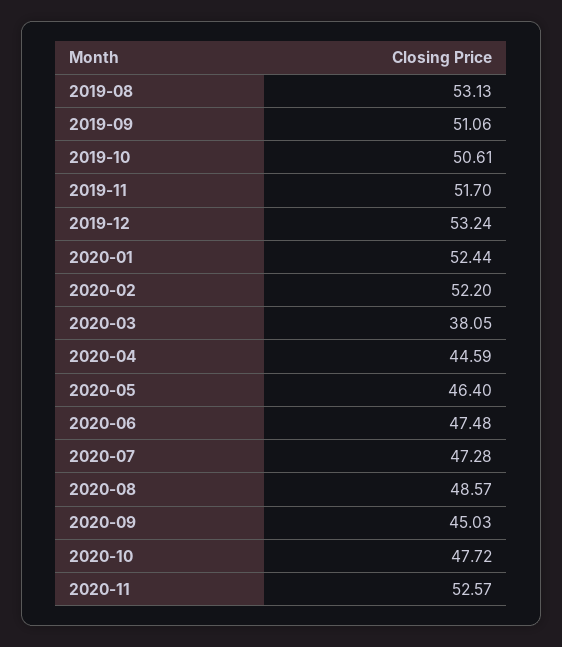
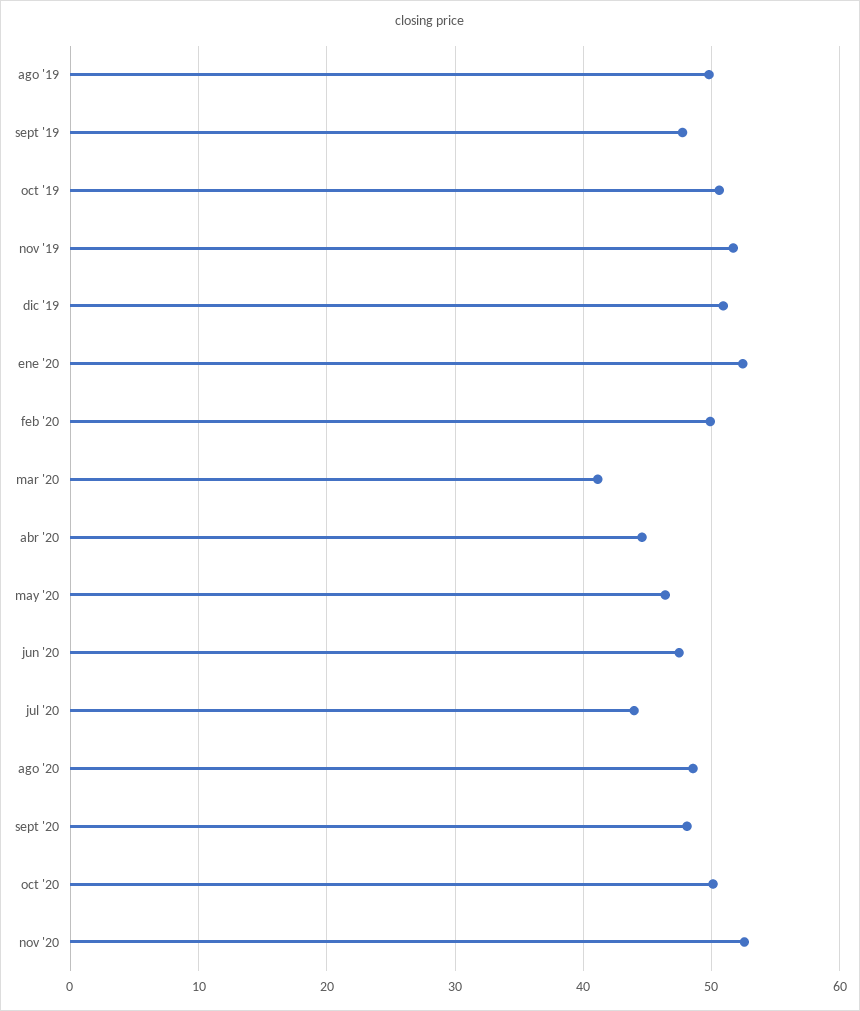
  {
-   "2019-08": 53.13,
+   "2019-08": 50,
-   "2019-09": 51.06,
+   "2019-09": 48,
    "2019-10": 50.61,
    "2019-11": 51.7,
-   "2019-12": 53.24,
+   "2019-12": 51,
    "2020-01": 52.44,
-   "2020-02": 52.2,
+   "2020-02": 50,
-   "2020-03": 38.05,
+   "2020-03": 41,
    "2020-04": 44.59,
    "2020-05": 46.4,
    "2020-06": 47.48,
-   "2020-07": 47.28,
+   "2020-07": 44,
    "2020-08": 48.57,
-   "2020-09": 45.03,
+   "2020-09": 48,
-   "2020-10": 47.72,
+   "2020-10": 50,
    "2020-11": 52.57
  }

